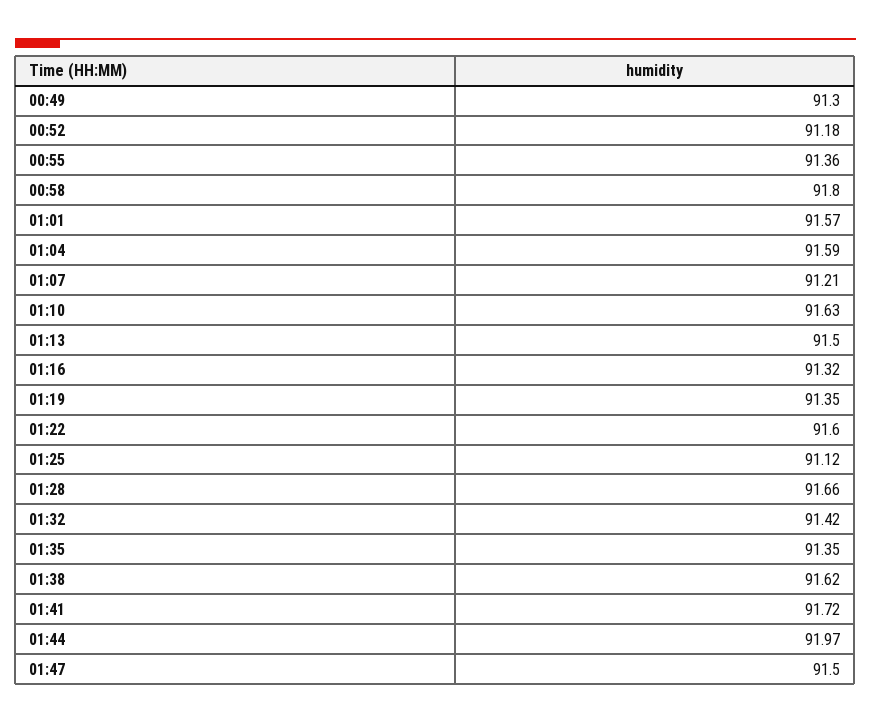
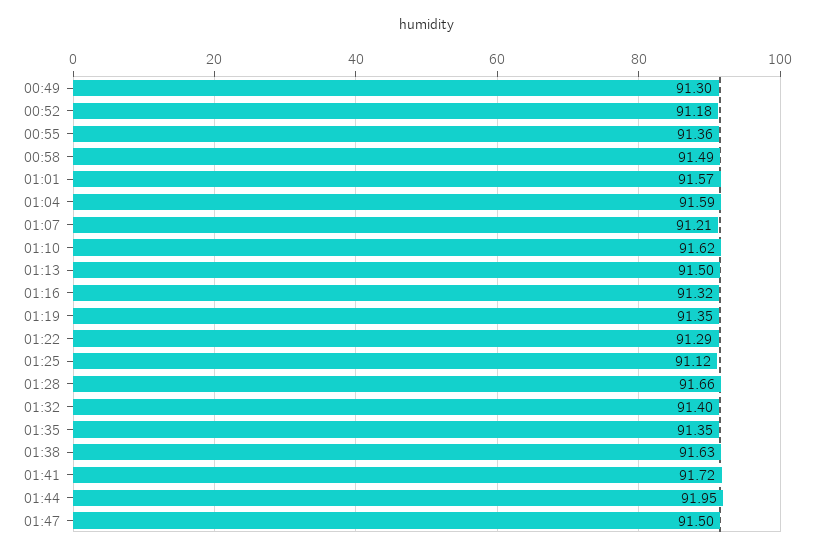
  {
    "00:49": 91.3,
    "00:52": 91.18,
    "00:55": 91.36,
-   "00:58": 91.8,
+   "00:58": 91.49,
    "01:01": 91.57,
    "01:04": 91.59,
    "01:07": 91.21,
-   "01:10": 91.63,
+   "01:10": 91.62,
    "01:13": 91.5,
    "01:16": 91.32,
    "01:19": 91.35,
-   "01:22": 91.6,
+   "01:22": 91.29,
    "01:25": 91.12,
    "01:28": 91.66,
-   "01:32": 91.42,
+   "01:32": 91.4,
    "01:35": 91.35,
-   "01:38": 91.62,
+   "01:38": 91.63,
    "01:41": 91.72,
-   "01:44": 91.97,
+   "01:44": 91.95,
    "01:47": 91.5
  }

